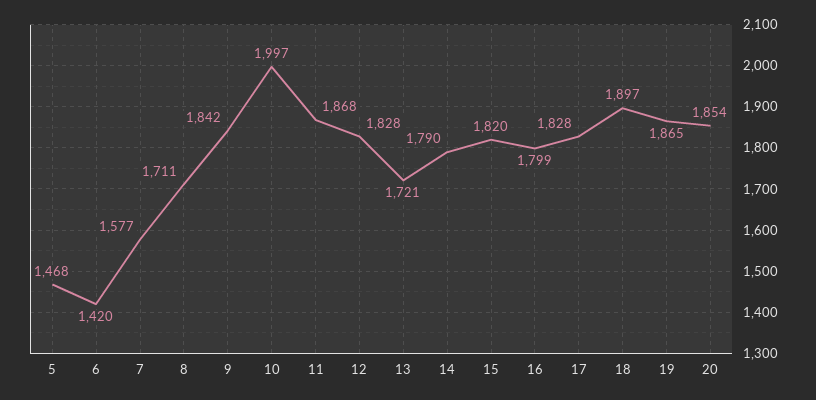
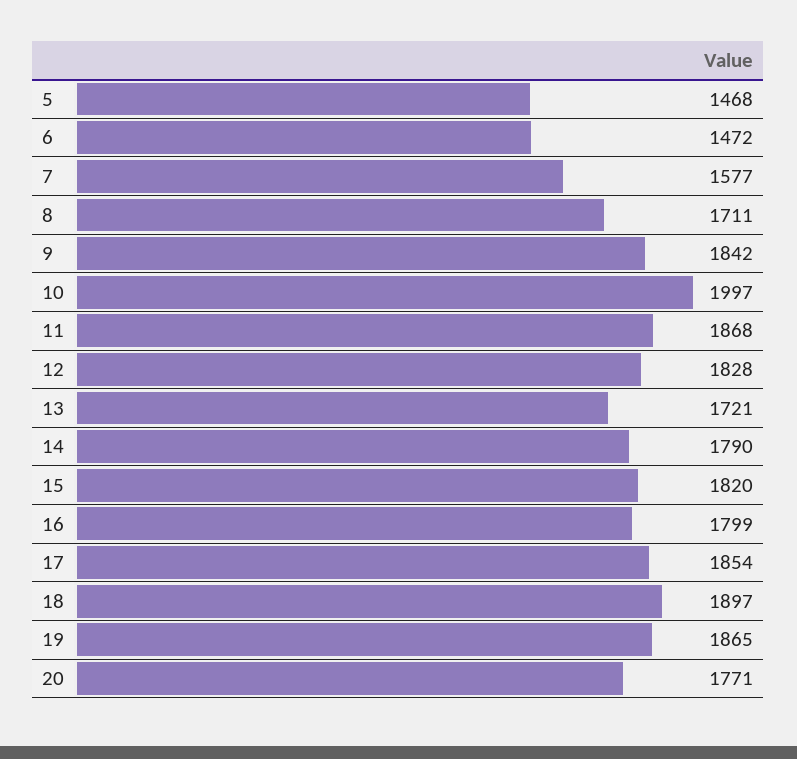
  {
    "5": 1468,
-   "6": 1420,
+   "6": 1472,
    "7": 1577,
    "8": 1711,
    "9": 1842,
    "10": 1997,
    "11": 1868,
    "12": 1828,
    "13": 1721,
    "14": 1790,
    "15": 1820,
    "16": 1799,
-   "17": 1828,
+   "17": 1854,
    "18": 1897,
    "19": 1865,
-   "20": 1854
+   "20": 1771
  }

